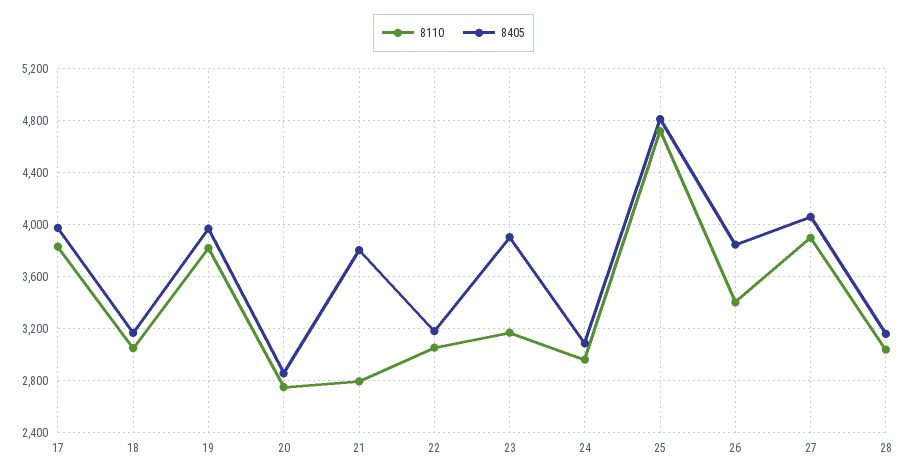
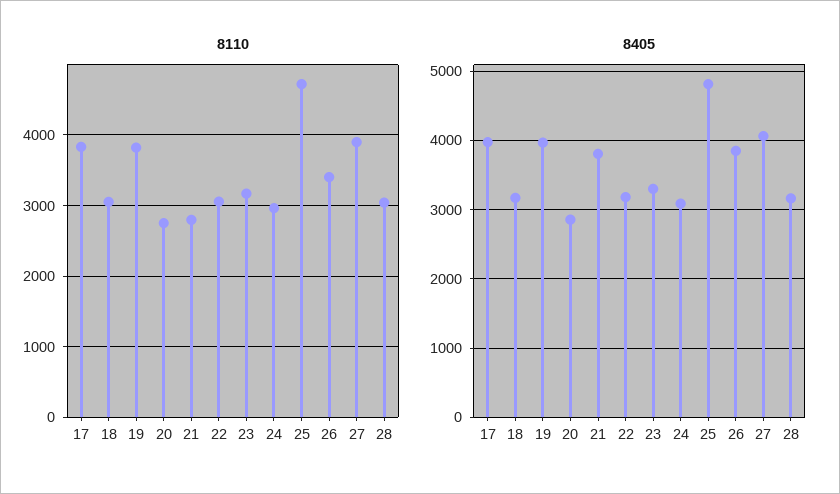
  {
    "8110": {
      "17": 3850,
      "18": 3050,
      "19": 3800,
      "20": 2750,
      "21": 2800,
      "22": 3050,
      "23": 3150,
      "24": 2950,
      "25": 4700,
      "26": 3400,
      "27": 3900,
      "28": 3050
    },
    "8405": {
      "17": 4000,
      "18": 3150,
      "19": 3950,
      "20": 2850,
      "21": 3800,
      "22": 3200,
-     "23": 3900,
+     "23": 3300,
      "24": 3100,
      "25": 4800,
      "26": 3850,
      "27": 4050,
      "28": 3150
    }
  }

